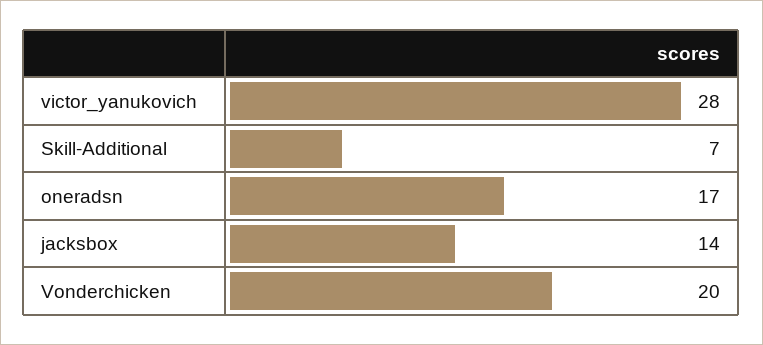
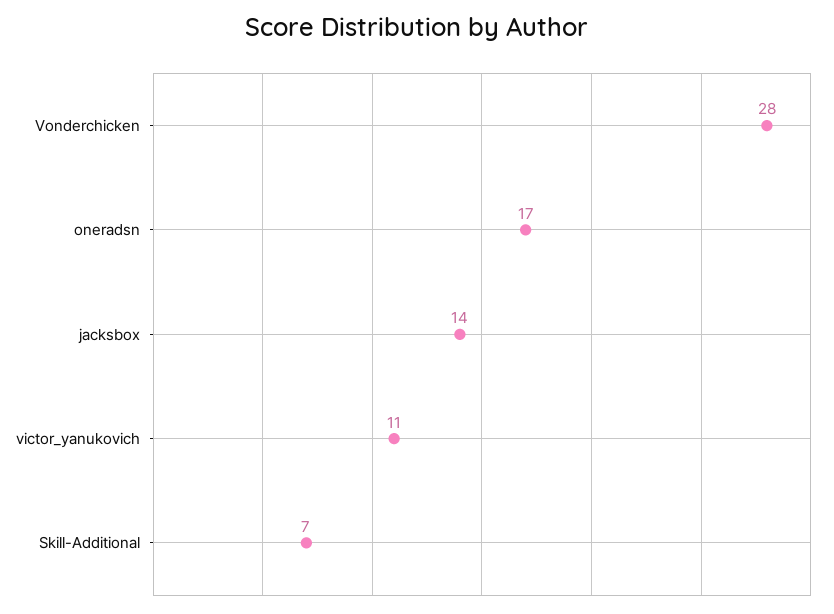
  {
-   "victor_yanukovich": 28,
+   "victor_yanukovich": 11,
    "Skill-Additional": 7,
    "oneradsn": 17,
    "jacksbox": 14,
-   "Vonderchicken": 20
+   "Vonderchicken": 28
  }

